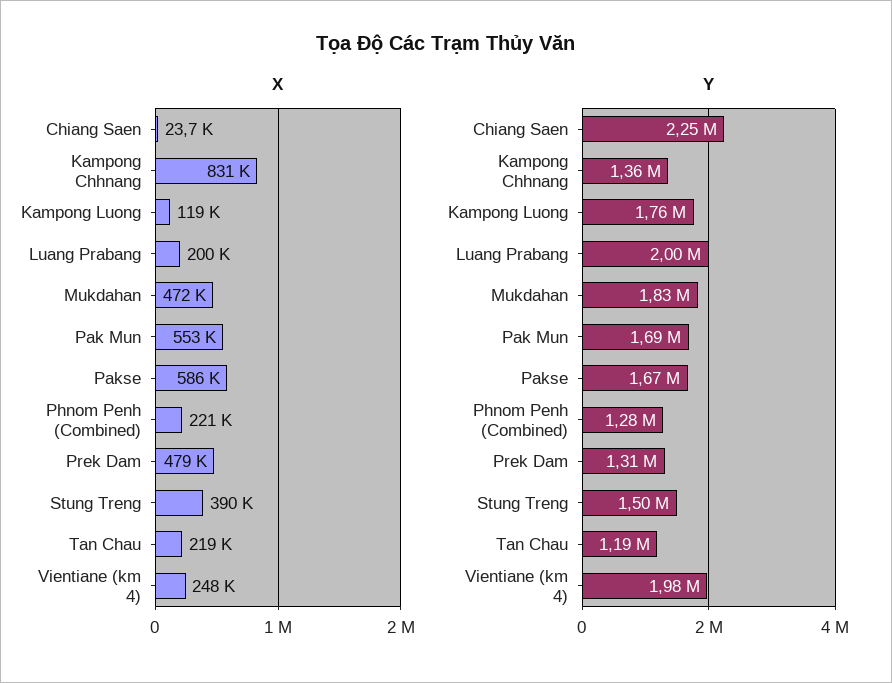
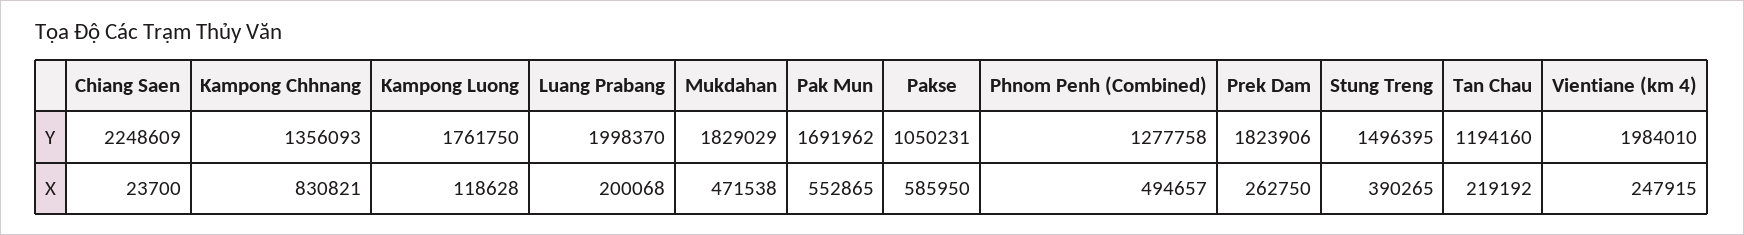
  {
    "X": {
      "Chiang Saen": 23700,
      "Kampong Chhnang": 830821,
      "Kampong Luong": 118628,
      "Luang Prabang": 200068,
      "Mukdahan": 471538,
      "Pak Mun": 552865,
      "Pakse": 585950,
-     "Phnom Penh (Combined)": 221000,
+     "Phnom Penh (Combined)": 494657,
-     "Prek Dam": 479000,
+     "Prek Dam": 262750,
      "Stung Treng": 390265,
      "Tan Chau": 219192,
      "Vientiane (km 4)": 247915
    },
    "Y": {
      "Chiang Saen": 2248609,
      "Kampong Chhnang": 1356093,
      "Kampong Luong": 1761750,
      "Luang Prabang": 1998370,
      "Mukdahan": 1829029,
      "Pak Mun": 1691962,
-     "Pakse": 1670000,
+     "Pakse": 1050231,
      "Phnom Penh (Combined)": 1277758,
-     "Prek Dam": 1310000,
+     "Prek Dam": 1823906,
      "Stung Treng": 1496395,
      "Tan Chau": 1194160,
      "Vientiane (km 4)": 1984010
    }
  }

